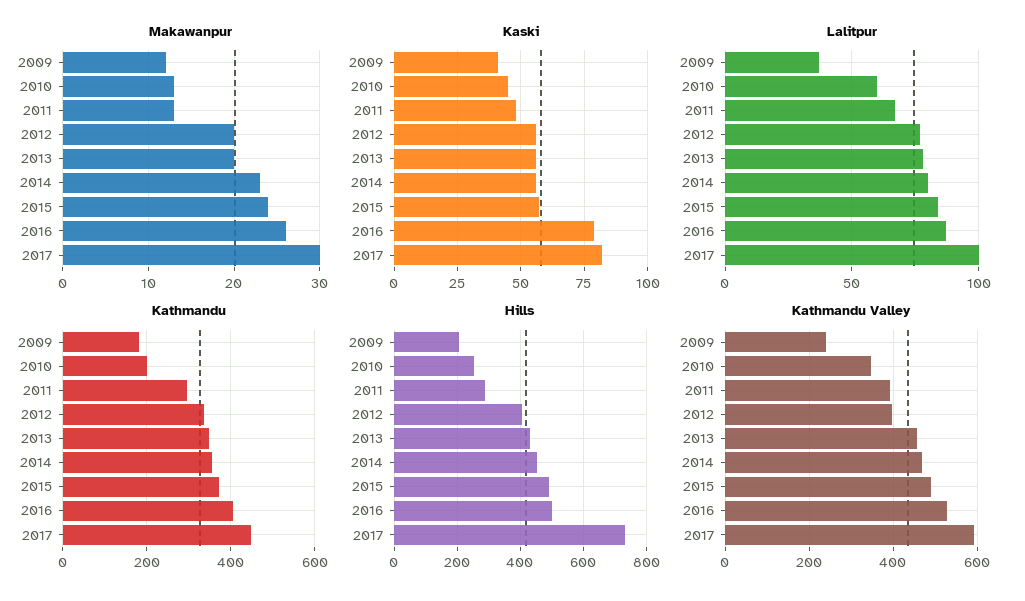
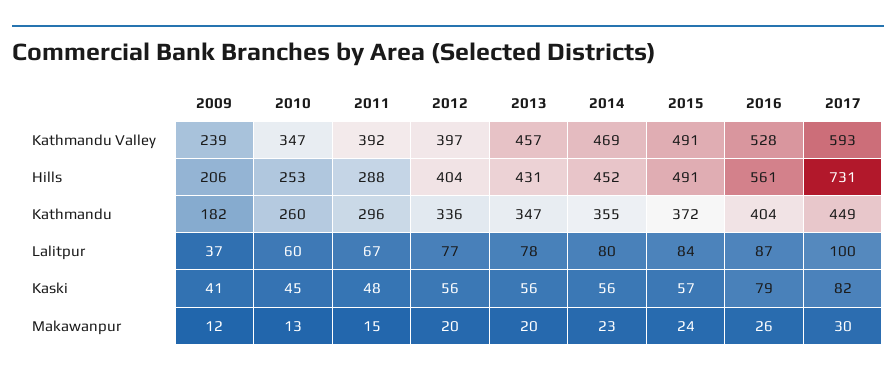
  {
    "Makawanpur": {
      "2009": 12,
      "2010": 13,
-     "2011": 13,
+     "2011": 15,
      "2012": 20,
      "2013": 20,
      "2014": 23,
      "2015": 24,
      "2016": 26,
      "2017": 30
    },
    "Kaski": {
      "2009": 41,
      "2010": 45,
      "2011": 48,
      "2012": 56,
      "2013": 56,
      "2014": 56,
      "2015": 57,
      "2016": 79,
      "2017": 82
    },
    "Lalitpur": {
      "2009": 37,
      "2010": 60,
      "2011": 67,
      "2012": 77,
      "2013": 78,
      "2014": 80,
      "2015": 84,
      "2016": 87,
      "2017": 100
    },
    "Kathmandu": {
      "2009": 182,
-     "2010": 200,
+     "2010": 260,
      "2011": 296,
      "2012": 336,
      "2013": 347,
      "2014": 355,
      "2015": 372,
      "2016": 404,
      "2017": 449
    },
    "Hills": {
      "2009": 206,
      "2010": 253,
      "2011": 288,
      "2012": 404,
      "2013": 431,
      "2014": 452,
      "2015": 491,
-     "2016": 500,
+     "2016": 561,
      "2017": 731
    },
    "Kathmandu Valley": {
      "2009": 239,
      "2010": 347,
      "2011": 392,
      "2012": 397,
      "2013": 457,
      "2014": 469,
      "2015": 491,
      "2016": 528,
      "2017": 593
    }
  }

